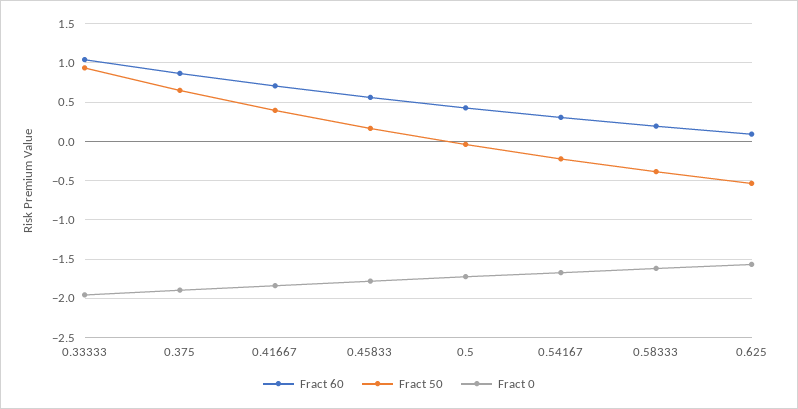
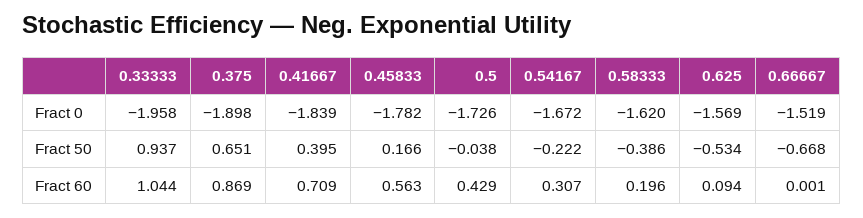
  {
    "Fract 60": {
      "0.33333": 1.044,
      "0.375": 0.869,
      "0.41667": 0.709,
      "0.45833": 0.563,
      "0.5": 0.429,
      "0.54167": 0.307,
      "0.58333": 0.196,
-     "0.625": 0.094
+     "0.625": 0.094,
+     "0.66667": 0.001
    },
    "Fract 50": {
      "0.33333": 0.937,
      "0.375": 0.651,
      "0.41667": 0.395,
      "0.45833": 0.166,
      "0.5": -0.038,
      "0.54167": -0.222,
      "0.58333": -0.386,
-     "0.625": -0.534
+     "0.625": -0.534,
+     "0.66667": -0.668
    },
    "Fract 0": {
      "0.33333": -1.958,
      "0.375": -1.898,
      "0.41667": -1.839,
      "0.45833": -1.782,
      "0.5": -1.726,
      "0.54167": -1.672,
      "0.58333": -1.62,
-     "0.625": -1.569
+     "0.625": -1.569,
+     "0.66667": -1.519
    }
  }

